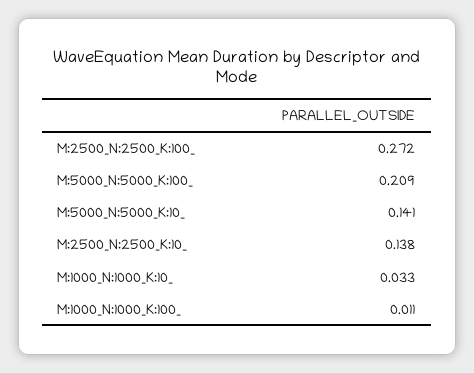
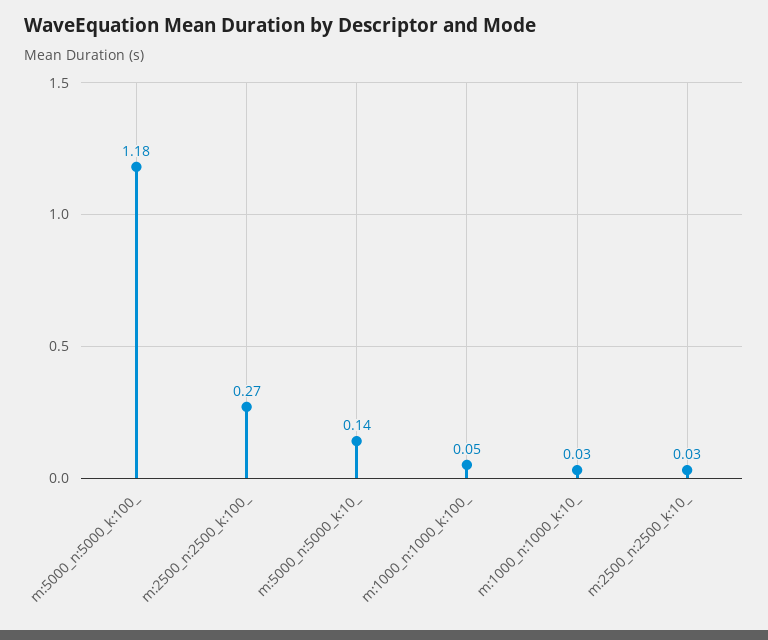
  {
    "M:2500_N:2500_K:100_": 0.272,
-   "M:5000_N:5000_K:100_": 0.209,
+   "M:5000_N:5000_K:100_": 1.18,
    "M:5000_N:5000_K:10_": 0.141,
-   "M:2500_N:2500_K:10_": 0.138,
+   "M:2500_N:2500_K:10_": 0.03,
    "M:1000_N:1000_K:10_": 0.033,
-   "M:1000_N:1000_K:100_": 0.011
+   "M:1000_N:1000_K:100_": 0.05
  }

